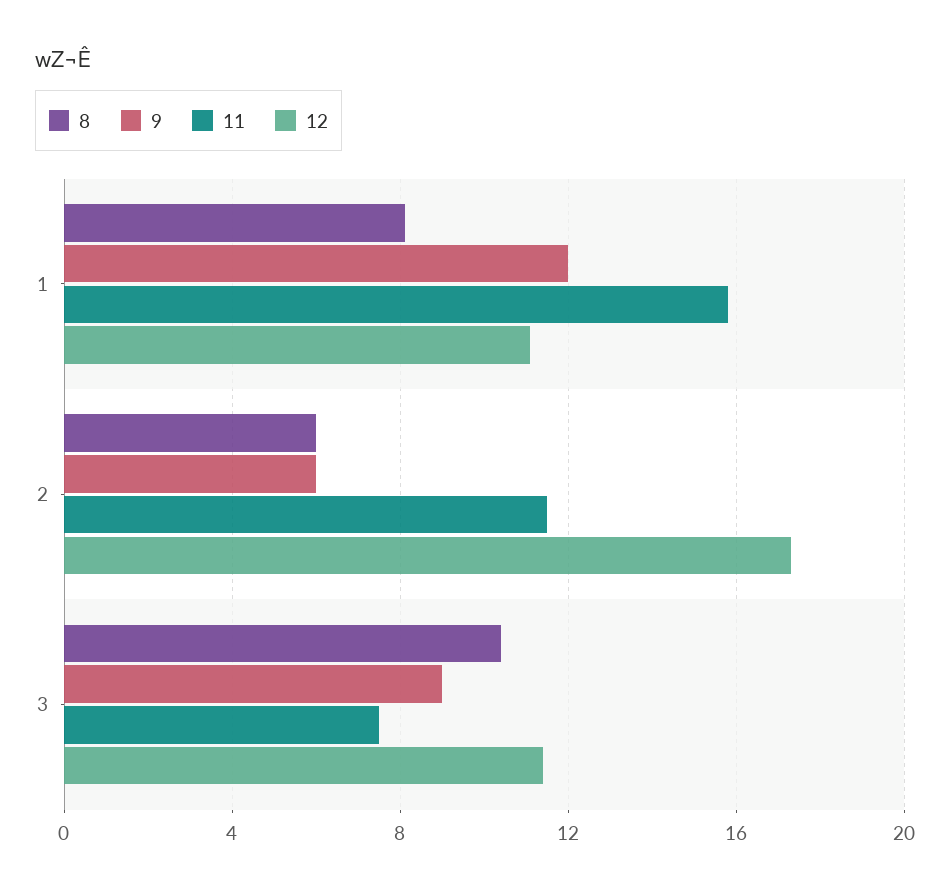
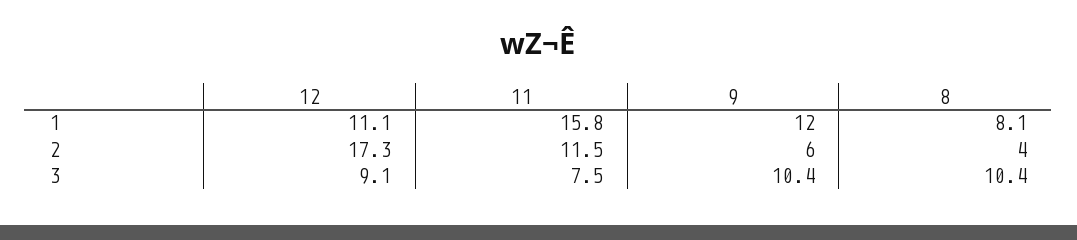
  {
    "8": {
      "1": 8.1,
-     "2": 6,
+     "2": 4,
      "3": 10.4
    },
    "9": {
      "1": 12,
      "2": 6,
-     "3": 9
+     "3": 10.4
    },
    "11": {
      "1": 15.8,
      "2": 11.5,
      "3": 7.5
    },
    "12": {
      "1": 11.1,
      "2": 17.3,
-     "3": 11.5
+     "3": 9.1
    }
  }

